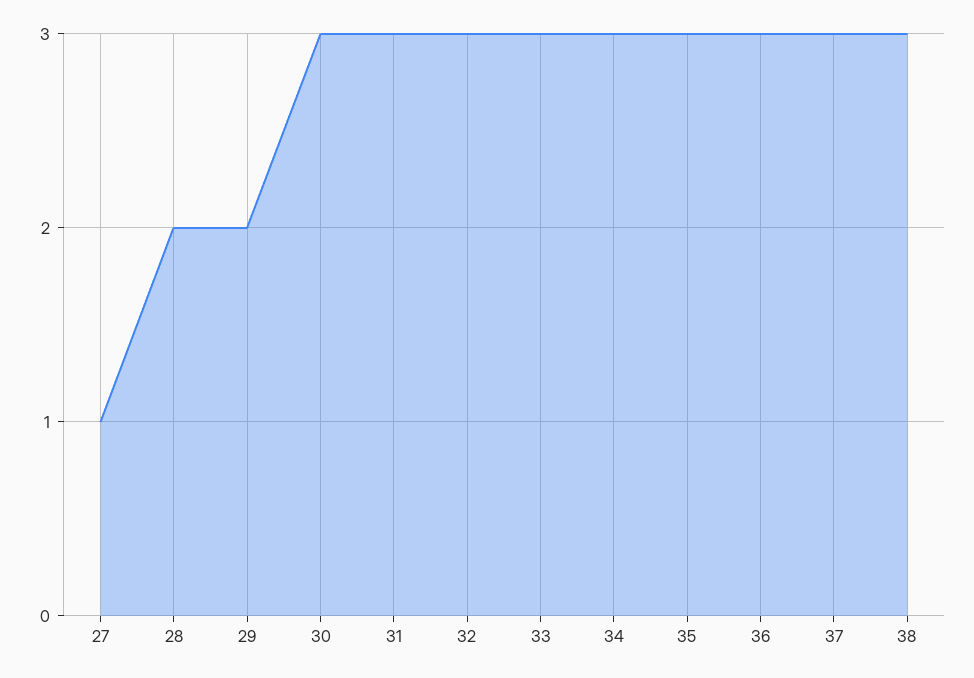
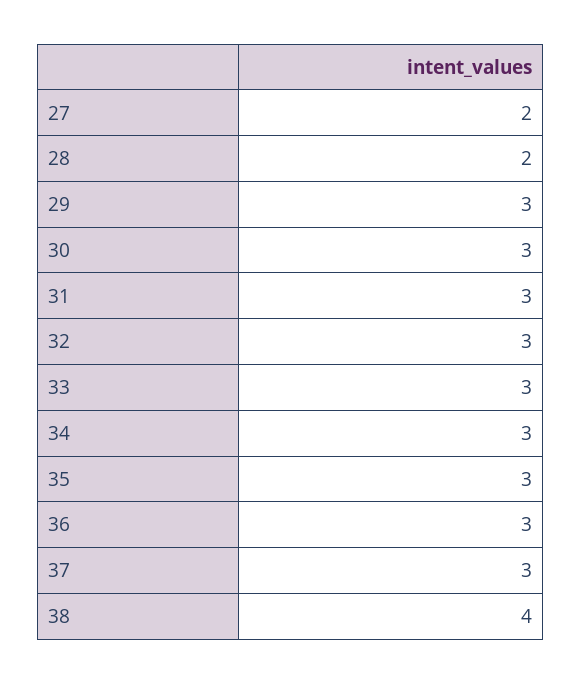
  {
-   "27": 1,
+   "27": 2,
    "28": 2,
-   "29": 2,
+   "29": 3,
    "30": 3,
    "31": 3,
    "32": 3,
    "33": 3,
    "34": 3,
    "35": 3,
    "36": 3,
    "37": 3,
-   "38": 3
+   "38": 4
  }

